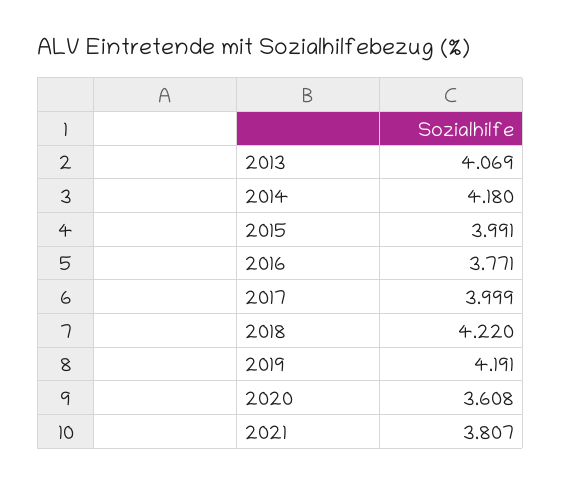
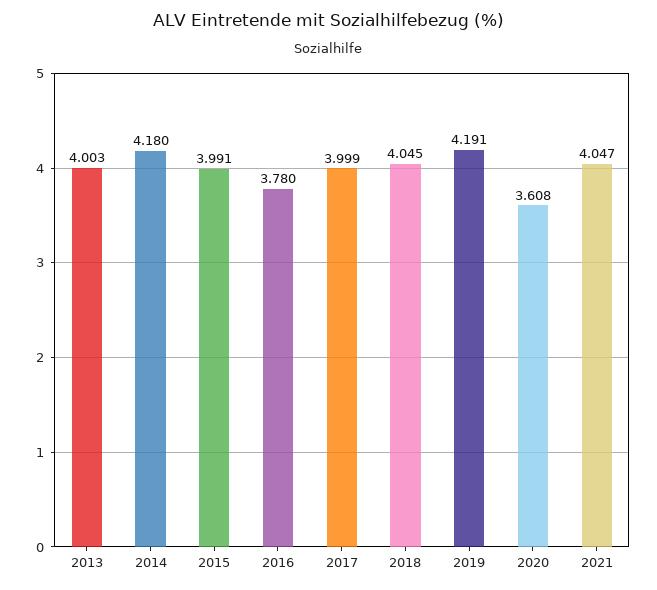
  {
-   "2013": 4.069,
+   "2013": 4.003,
    "2014": 4.18,
    "2015": 3.991,
-   "2016": 3.771,
+   "2016": 3.78,
    "2017": 3.999,
-   "2018": 4.22,
+   "2018": 4.045,
    "2019": 4.191,
    "2020": 3.608,
-   "2021": 3.807
+   "2021": 4.047
  }

